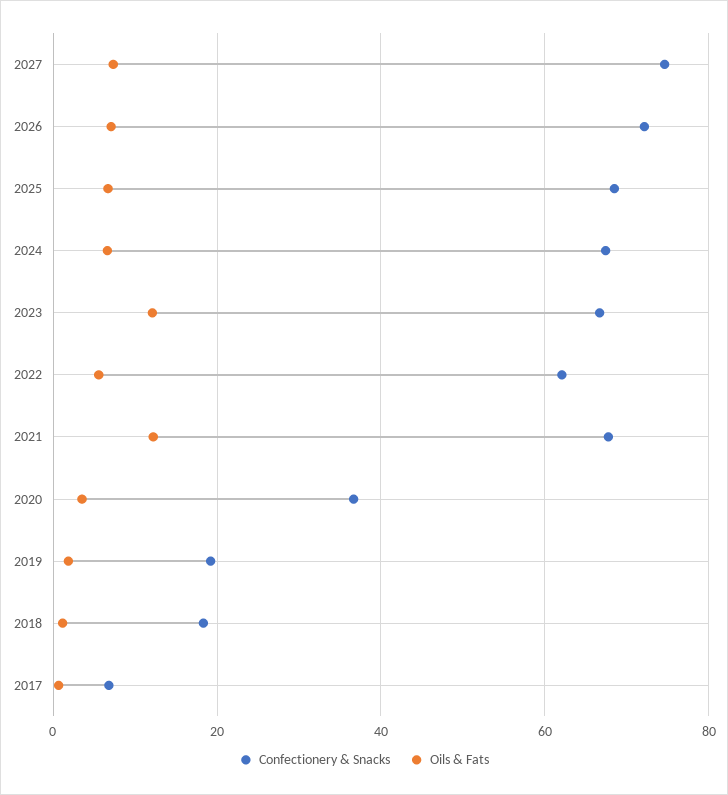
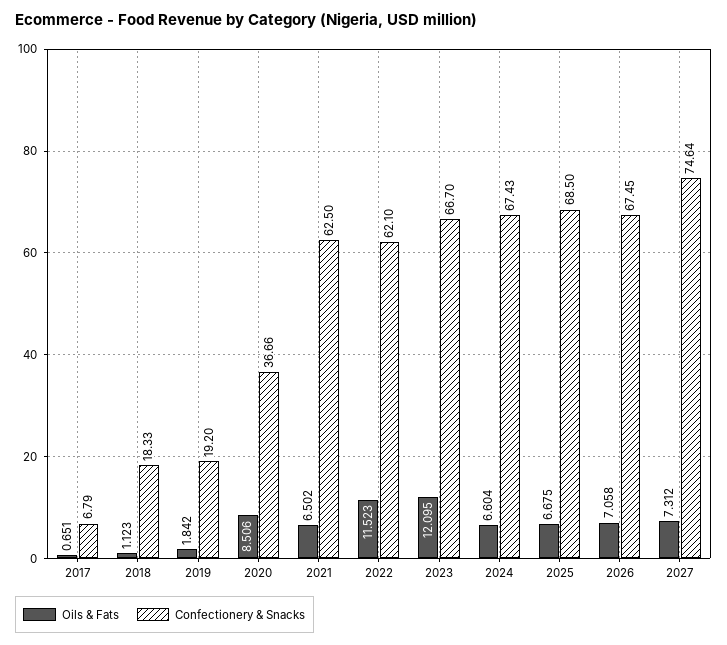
  {
    "Confectionery & Snacks": {
      "2027": 74.64,
-     "2026": 72,
+     "2026": 67.45,
      "2025": 68.5,
      "2024": 67.43,
      "2023": 66.7,
      "2022": 62.1,
-     "2021": 68,
+     "2021": 62.5,
      "2020": 36.66,
      "2019": 19.2,
      "2018": 18.33,
      "2017": 6.79
    },
    "Oils & Fats": {
      "2027": 7.312,
      "2026": 7.058,
      "2025": 6.675,
      "2024": 6.604,
      "2023": 12.095,
-     "2022": 6,
+     "2022": 11.523,
-     "2021": 12,
+     "2021": 6.502,
-     "2020": 4,
+     "2020": 8.506,
      "2019": 1.842,
      "2018": 1.123,
      "2017": 0.651
    }
  }

